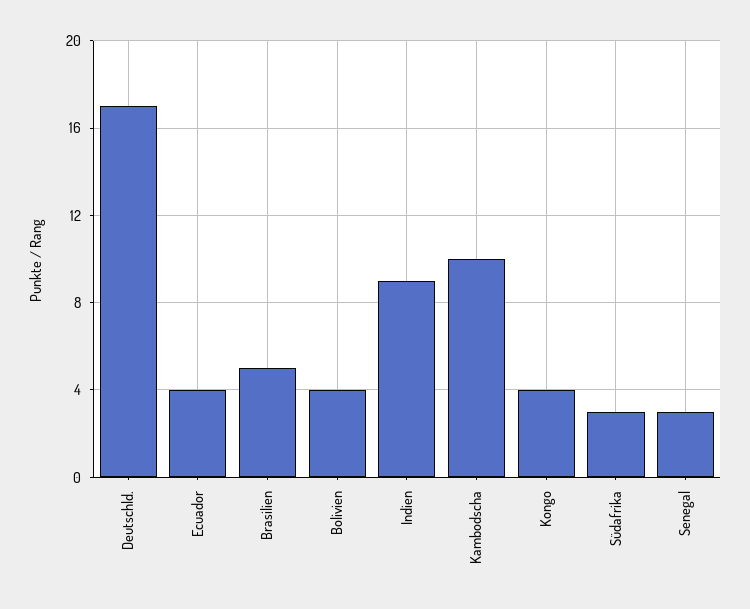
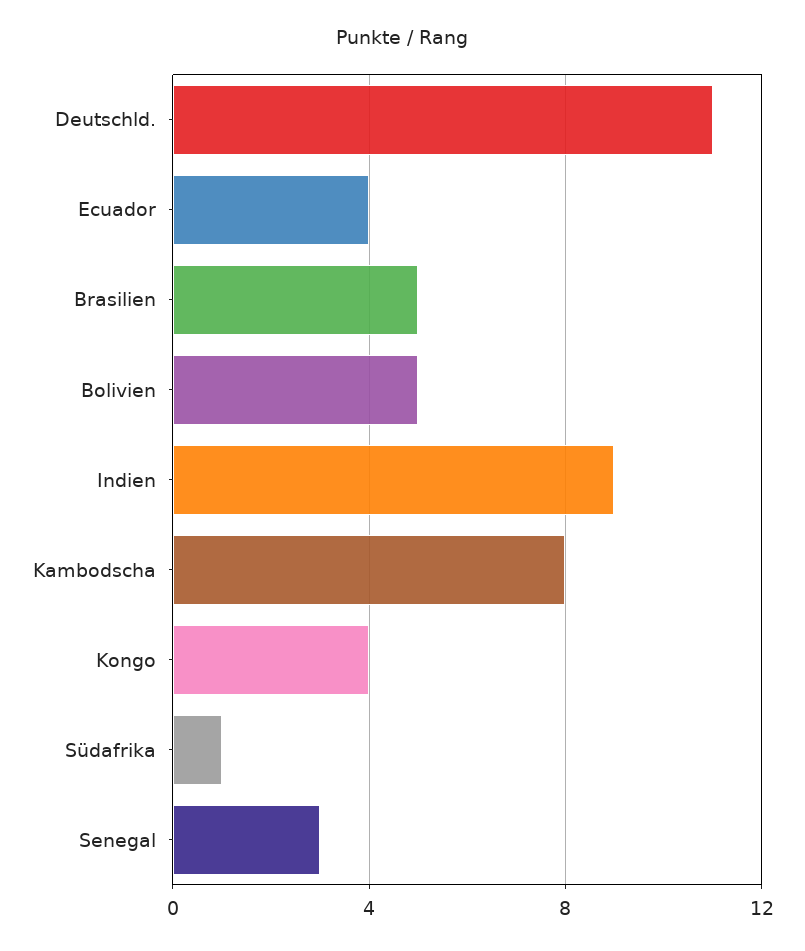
  {
-   "Deutschld.": 17,
+   "Deutschld.": 11,
    "Ecuador": 4,
    "Brasilien": 5,
-   "Bolivien": 4,
+   "Bolivien": 5,
    "Indien": 9,
-   "Kambodscha": 10,
+   "Kambodscha": 8,
    "Kongo": 4,
-   "Südafrika": 3,
+   "Südafrika": 1,
    "Senegal": 3
  }

